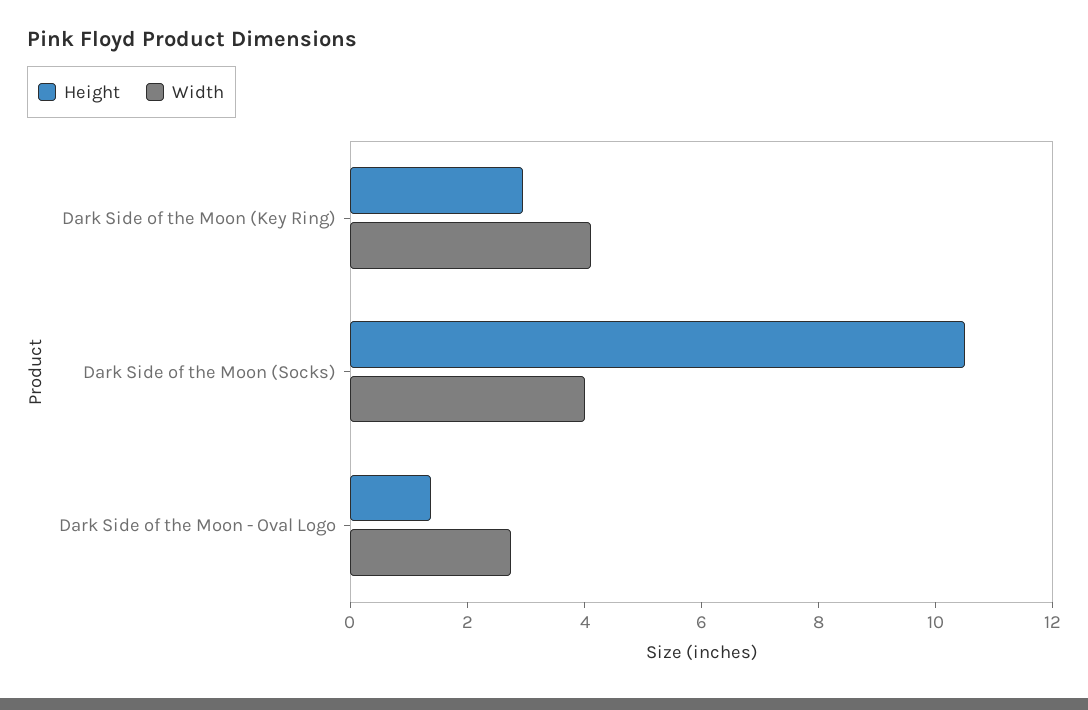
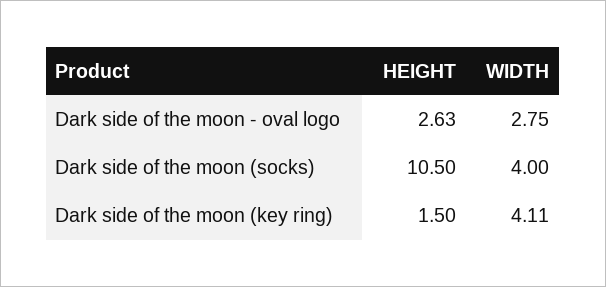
  {
    "Height": {
-     "Dark Side of the Moon (Key Ring)": 3,
+     "Dark Side of the Moon (Key Ring)": 1.5,
      "Dark Side of the Moon (Socks)": 10.5,
-     "Dark Side of the Moon - Oval Logo": 1.5
+     "Dark Side of the Moon - Oval Logo": 2.63
    },
    "Width": {
      "Dark Side of the Moon (Key Ring)": 4.11,
      "Dark Side of the Moon (Socks)": 4,
      "Dark Side of the Moon - Oval Logo": 2.75
    }
  }

